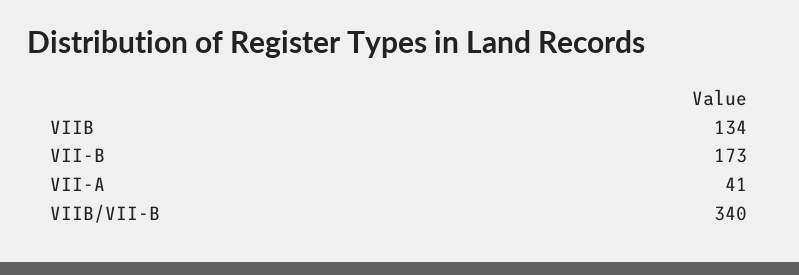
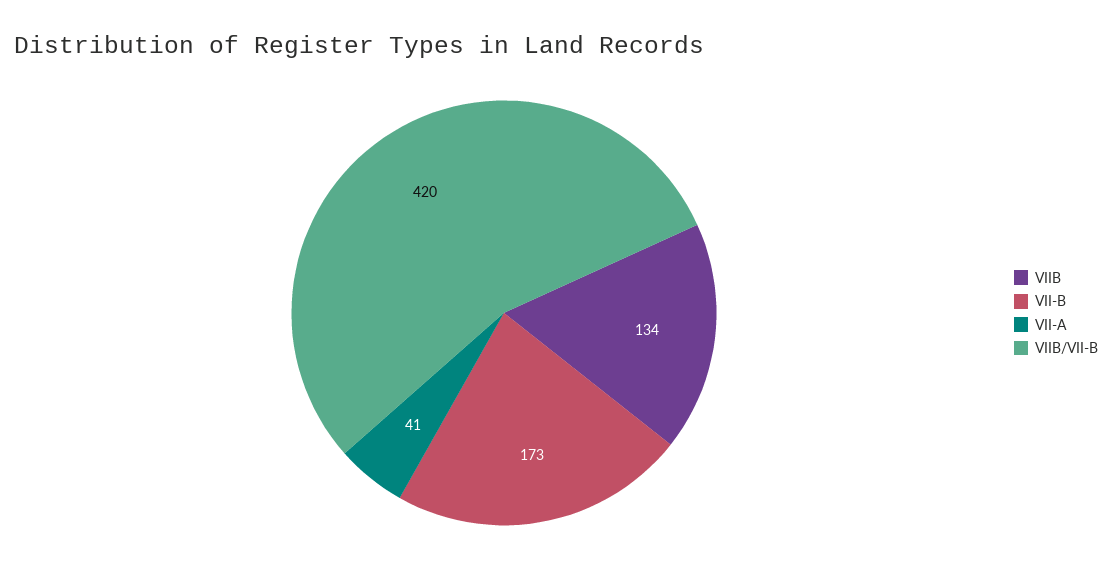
  {
    "VIIB": 134,
    "VII-B": 173,
    "VII-A": 41,
-   "VIIB/VII-B": 340
+   "VIIB/VII-B": 420
  }

